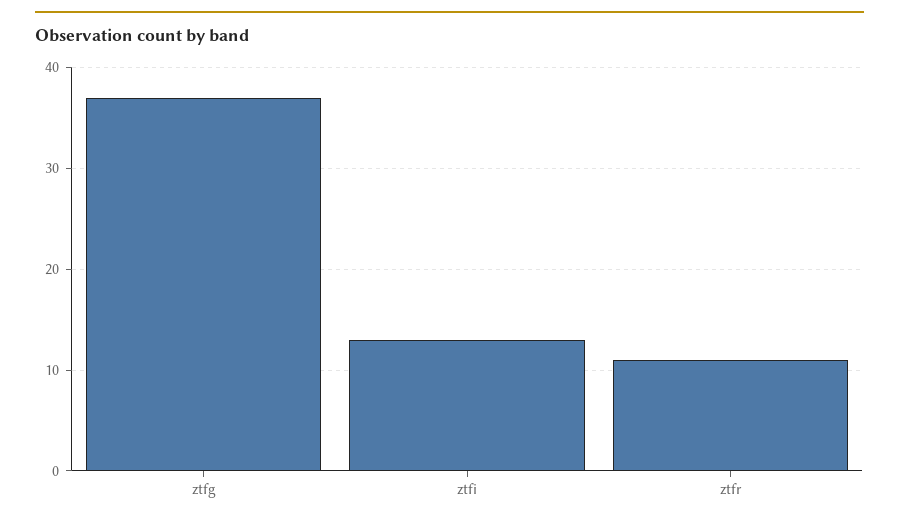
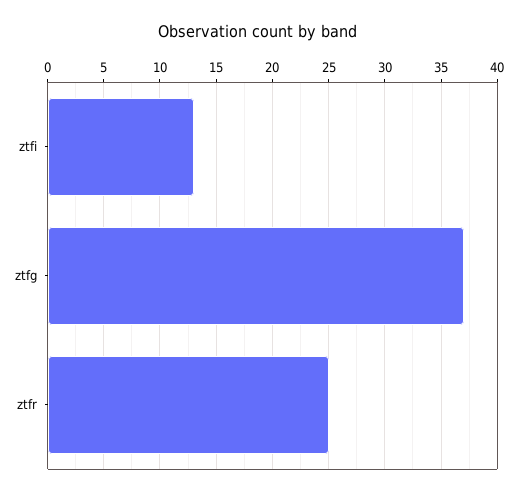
  {
    "ztfg": 37,
    "ztfi": 13,
-   "ztfr": 11
+   "ztfr": 25
  }

